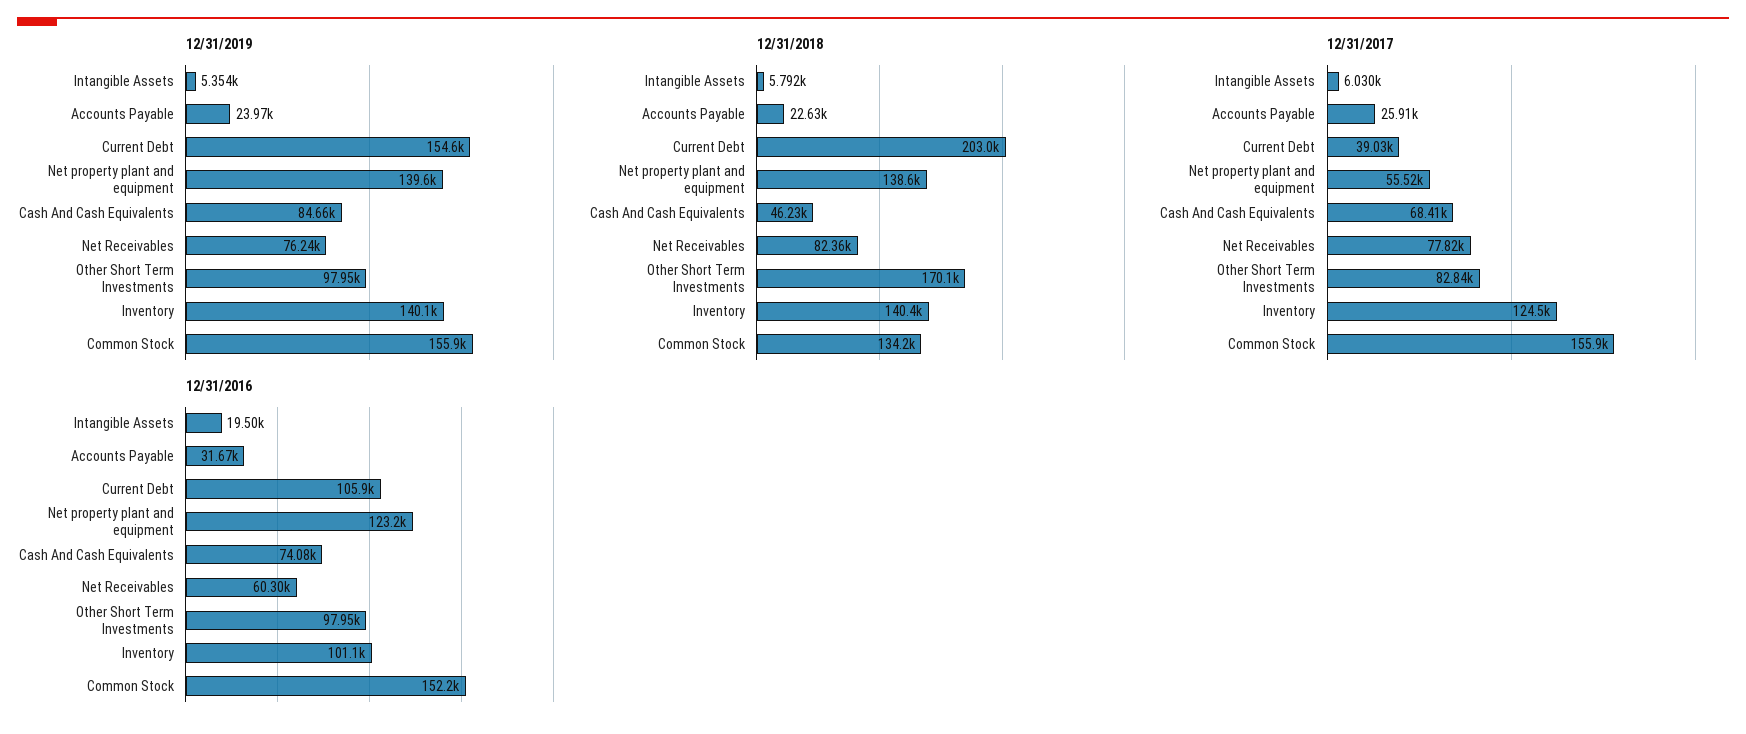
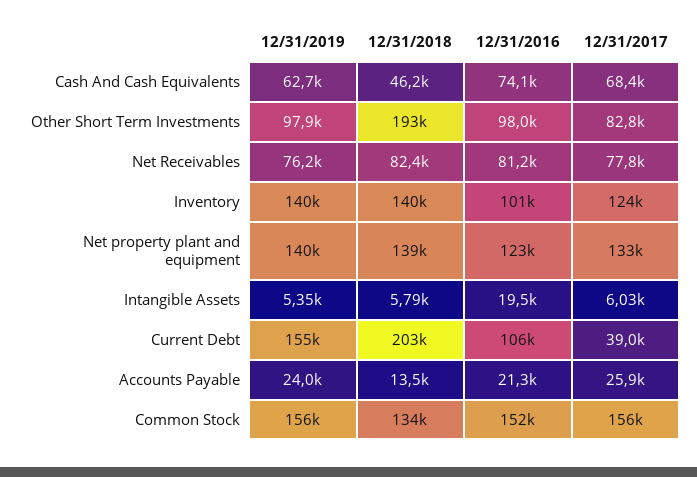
  {
    "12/31/2019": {
      "Intangible Assets": 5354,
      "Accounts Payable": 23970,
      "Current Debt": 154600,
      "Net property plant and equipment": 139600,
-     "Cash And Cash Equivalents": 84660,
+     "Cash And Cash Equivalents": 62700,
      "Net Receivables": 76240,
      "Other Short Term Investments": 97950,
      "Inventory": 140100,
      "Common Stock": 155900
    },
    "12/31/2018": {
      "Intangible Assets": 5792,
-     "Accounts Payable": 22630,
+     "Accounts Payable": 13500,
      "Current Debt": 203000,
      "Net property plant and equipment": 138600,
      "Cash And Cash Equivalents": 46230,
      "Net Receivables": 82360,
-     "Other Short Term Investments": 170100,
+     "Other Short Term Investments": 193000,
      "Inventory": 140400,
      "Common Stock": 134200
    },
    "12/31/2017": {
      "Intangible Assets": 6030,
      "Accounts Payable": 25910,
      "Current Debt": 39030,
-     "Net property plant and equipment": 55520,
+     "Net property plant and equipment": 133000,
      "Cash And Cash Equivalents": 68410,
      "Net Receivables": 77820,
      "Other Short Term Investments": 82840,
      "Inventory": 124500,
      "Common Stock": 155900
    },
    "12/31/2016": {
      "Intangible Assets": 19500,
-     "Accounts Payable": 31670,
+     "Accounts Payable": 21300,
      "Current Debt": 105900,
      "Net property plant and equipment": 123200,
      "Cash And Cash Equivalents": 74080,
-     "Net Receivables": 60300,
+     "Net Receivables": 81200,
      "Other Short Term Investments": 97950,
      "Inventory": 101100,
      "Common Stock": 152200
    }
  }

